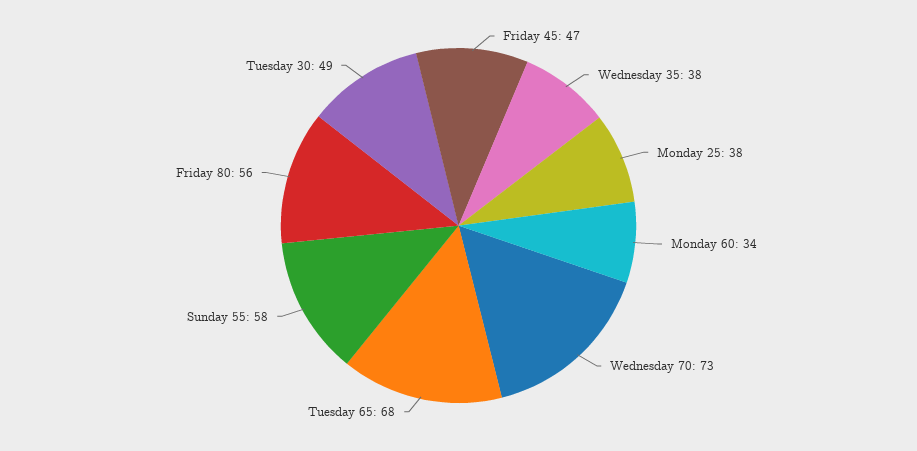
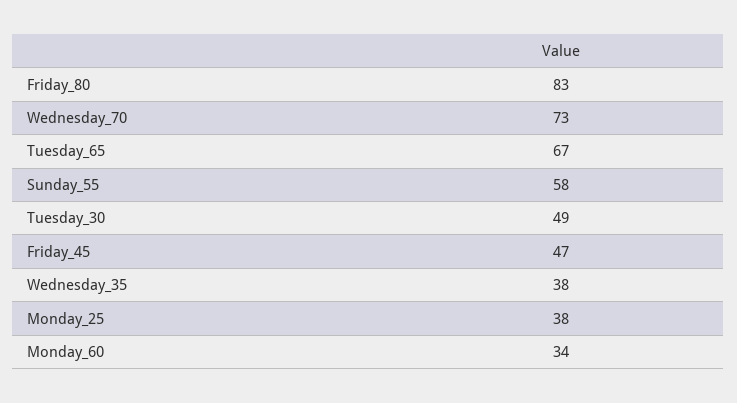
  {
    "Friday 45": 47,
    "Wednesday 35": 38,
    "Monday 25": 38,
    "Monday 60": 34,
    "Wednesday 70": 73,
-   "Tuesday 65": 68,
+   "Tuesday 65": 67,
    "Sunday 55": 58,
-   "Friday 80": 56,
+   "Friday 80": 83,
    "Tuesday 30": 49
  }

